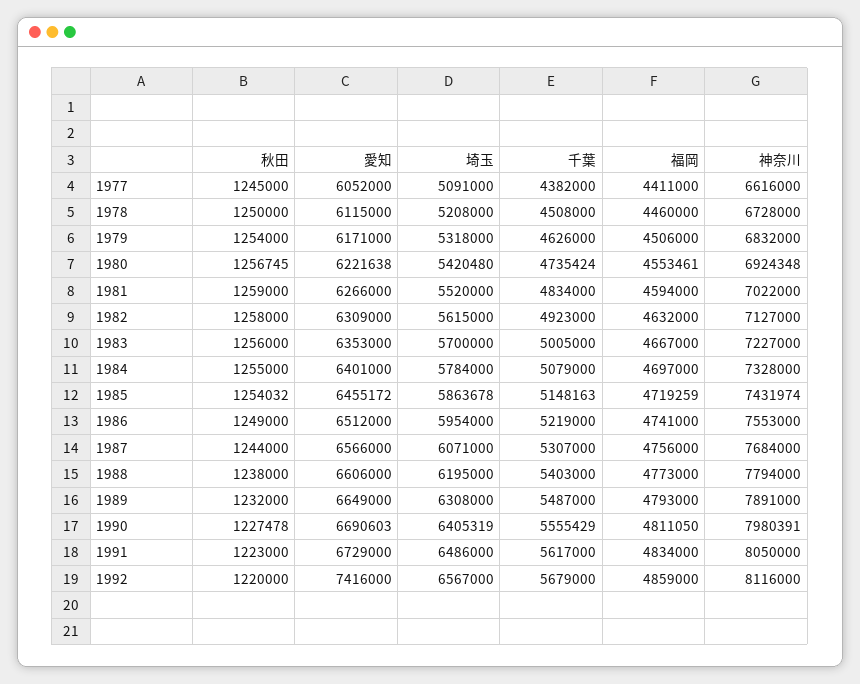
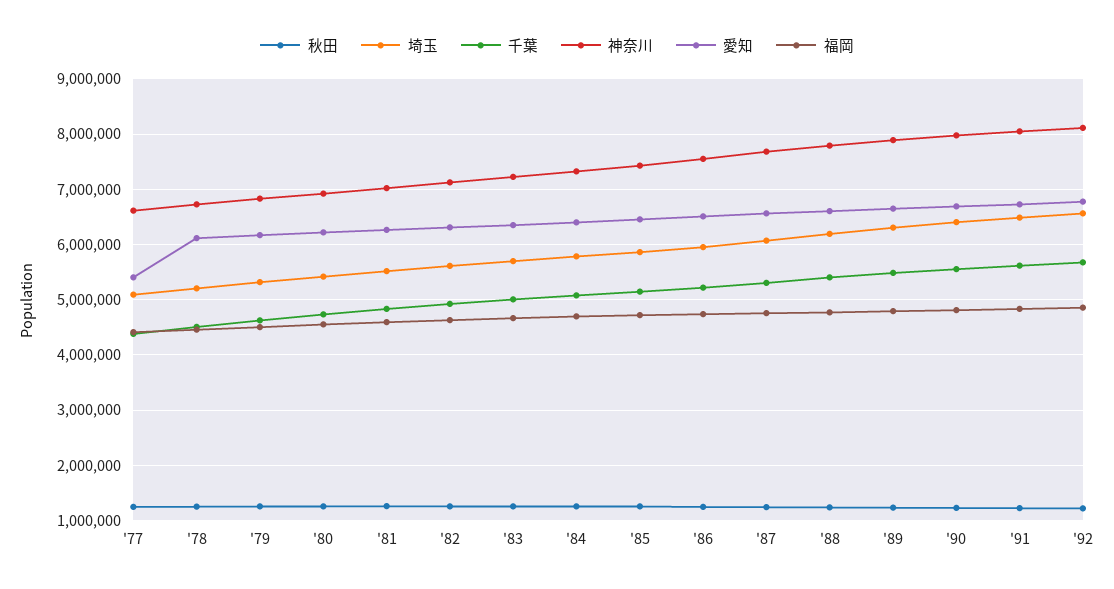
  {
    "秋田": {
      "1977": 1245000,
      "1978": 1250000,
      "1979": 1254000,
      "1980": 1256745,
      "1981": 1259000,
      "1982": 1258000,
      "1983": 1256000,
      "1984": 1255000,
      "1985": 1254032,
      "1986": 1249000,
      "1987": 1244000,
      "1988": 1238000,
      "1989": 1232000,
      "1990": 1227478,
      "1991": 1223000,
      "1992": 1220000
    },
    "愛知": {
-     "1977": 6052000,
+     "1977": 5400000,
      "1978": 6115000,
      "1979": 6171000,
      "1980": 6221638,
      "1981": 6266000,
      "1982": 6309000,
      "1983": 6353000,
      "1984": 6401000,
      "1985": 6455172,
      "1986": 6512000,
      "1987": 6566000,
      "1988": 6606000,
      "1989": 6649000,
      "1990": 6690603,
      "1991": 6729000,
-     "1992": 7416000
+     "1992": 6800000
    },
    "埼玉": {
      "1977": 5091000,
      "1978": 5208000,
      "1979": 5318000,
      "1980": 5420480,
      "1981": 5520000,
      "1982": 5615000,
      "1983": 5700000,
      "1984": 5784000,
      "1985": 5863678,
      "1986": 5954000,
      "1987": 6071000,
      "1988": 6195000,
      "1989": 6308000,
      "1990": 6405319,
      "1991": 6486000,
      "1992": 6567000
    },
    "千葉": {
      "1977": 4382000,
      "1978": 4508000,
      "1979": 4626000,
      "1980": 4735424,
      "1981": 4834000,
      "1982": 4923000,
      "1983": 5005000,
      "1984": 5079000,
      "1985": 5148163,
      "1986": 5219000,
      "1987": 5307000,
      "1988": 5403000,
      "1989": 5487000,
      "1990": 5555429,
      "1991": 5617000,
      "1992": 5679000
    },
    "福岡": {
      "1977": 4411000,
      "1978": 4460000,
      "1979": 4506000,
      "1980": 4553461,
      "1981": 4594000,
      "1982": 4632000,
      "1983": 4667000,
      "1984": 4697000,
      "1985": 4719259,
      "1986": 4741000,
      "1987": 4756000,
      "1988": 4773000,
      "1989": 4793000,
      "1990": 4811050,
      "1991": 4834000,
      "1992": 4859000
    },
    "神奈川": {
      "1977": 6616000,
      "1978": 6728000,
      "1979": 6832000,
      "1980": 6924348,
      "1981": 7022000,
      "1982": 7127000,
      "1983": 7227000,
      "1984": 7328000,
      "1985": 7431974,
      "1986": 7553000,
      "1987": 7684000,
      "1988": 7794000,
      "1989": 7891000,
      "1990": 7980391,
      "1991": 8050000,
      "1992": 8116000
    }
  }

